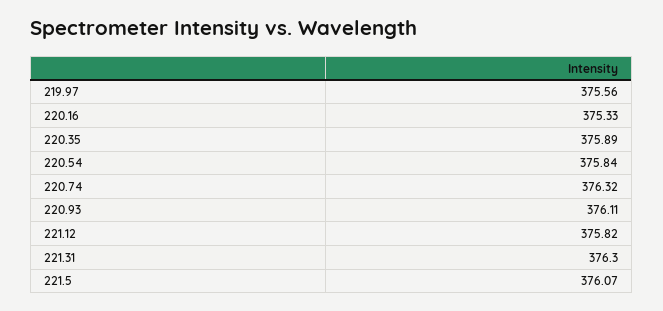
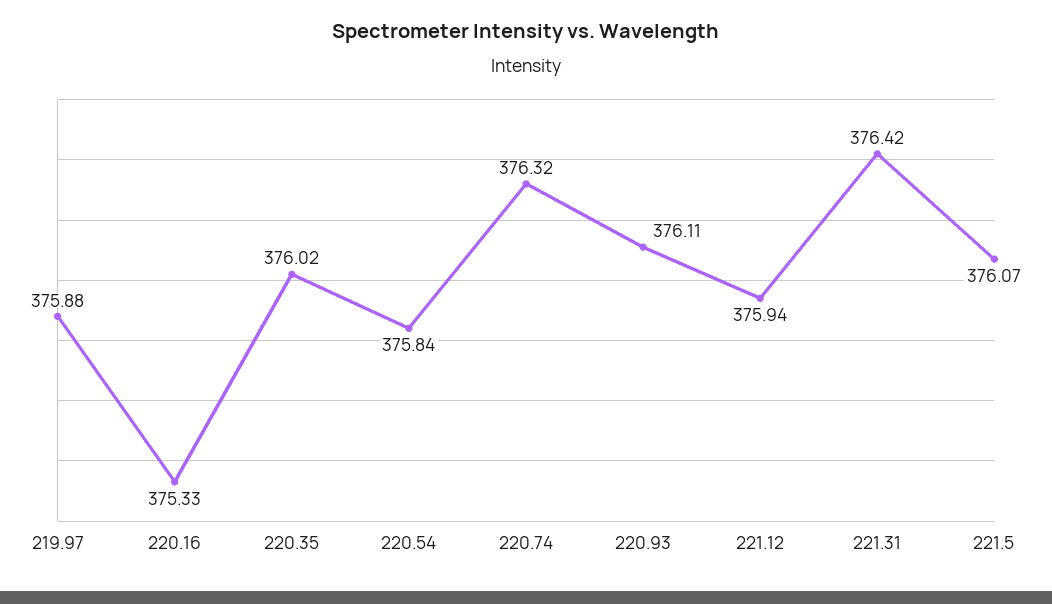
  {
-   "219.97": 375.56,
+   "219.97": 375.88,
    "220.16": 375.33,
-   "220.35": 375.89,
+   "220.35": 376.02,
    "220.54": 375.84,
    "220.74": 376.32,
    "220.93": 376.11,
-   "221.12": 375.82,
+   "221.12": 375.94,
-   "221.31": 376.3,
+   "221.31": 376.42,
    "221.5": 376.07
  }

